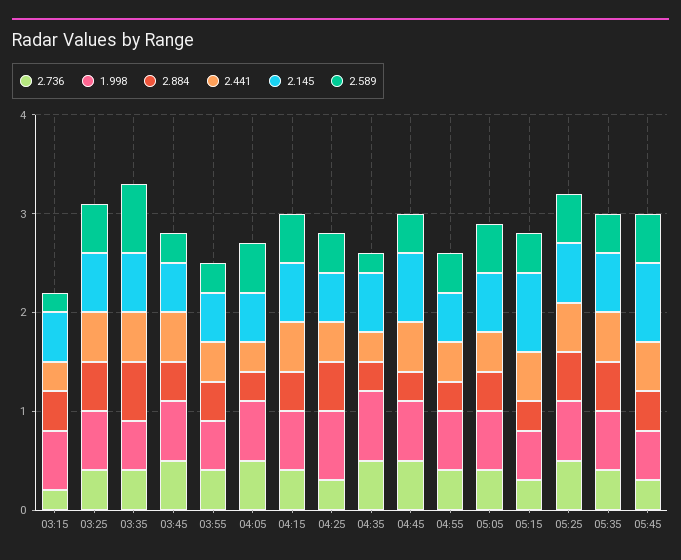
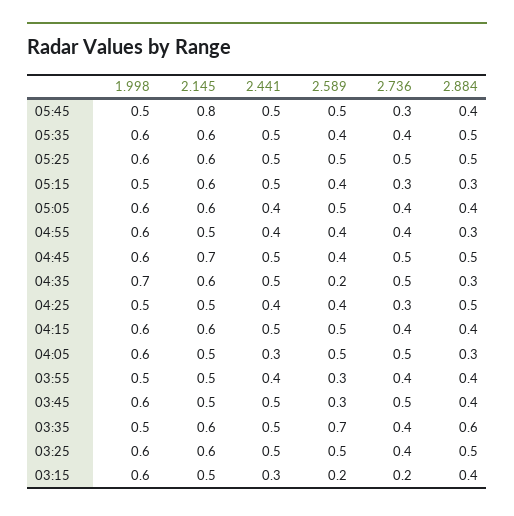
  {
    "2.736": {
      "03:15": 0.2,
      "03:25": 0.4,
      "03:35": 0.4,
      "03:45": 0.5,
      "03:55": 0.4,
      "04:05": 0.5,
      "04:15": 0.4,
      "04:25": 0.3,
      "04:35": 0.5,
      "04:45": 0.5,
      "04:55": 0.4,
      "05:05": 0.4,
      "05:15": 0.3,
      "05:25": 0.5,
      "05:35": 0.4,
      "05:45": 0.3
    },
    "1.998": {
      "03:15": 0.6,
      "03:25": 0.6,
      "03:35": 0.5,
      "03:45": 0.6,
      "03:55": 0.5,
      "04:05": 0.6,
      "04:15": 0.6,
-     "04:25": 0.7,
+     "04:25": 0.5,
      "04:35": 0.7,
      "04:45": 0.6,
      "04:55": 0.6,
      "05:05": 0.6,
      "05:15": 0.5,
      "05:25": 0.6,
      "05:35": 0.6,
      "05:45": 0.5
    },
    "2.884": {
      "03:15": 0.4,
      "03:25": 0.5,
      "03:35": 0.6,
      "03:45": 0.4,
      "03:55": 0.4,
      "04:05": 0.3,
      "04:15": 0.4,
      "04:25": 0.5,
      "04:35": 0.3,
-     "04:45": 0.3,
+     "04:45": 0.5,
      "04:55": 0.3,
      "05:05": 0.4,
      "05:15": 0.3,
      "05:25": 0.5,
      "05:35": 0.5,
      "05:45": 0.4
    },
    "2.441": {
      "03:15": 0.3,
      "03:25": 0.5,
      "03:35": 0.5,
      "03:45": 0.5,
      "03:55": 0.4,
      "04:05": 0.3,
      "04:15": 0.5,
      "04:25": 0.4,
-     "04:35": 0.3,
+     "04:35": 0.5,
      "04:45": 0.5,
      "04:55": 0.4,
      "05:05": 0.4,
      "05:15": 0.5,
      "05:25": 0.5,
      "05:35": 0.5,
      "05:45": 0.5
    },
    "2.145": {
      "03:15": 0.5,
      "03:25": 0.6,
      "03:35": 0.6,
      "03:45": 0.5,
      "03:55": 0.5,
      "04:05": 0.5,
      "04:15": 0.6,
      "04:25": 0.5,
      "04:35": 0.6,
      "04:45": 0.7,
      "04:55": 0.5,
      "05:05": 0.6,
-     "05:15": 0.8,
+     "05:15": 0.6,
      "05:25": 0.6,
      "05:35": 0.6,
      "05:45": 0.8
    },
    "2.589": {
      "03:15": 0.2,
      "03:25": 0.5,
      "03:35": 0.7,
      "03:45": 0.3,
      "03:55": 0.3,
      "04:05": 0.5,
      "04:15": 0.5,
      "04:25": 0.4,
      "04:35": 0.2,
      "04:45": 0.4,
      "04:55": 0.4,
      "05:05": 0.5,
      "05:15": 0.4,
      "05:25": 0.5,
      "05:35": 0.4,
      "05:45": 0.5
    }
  }

